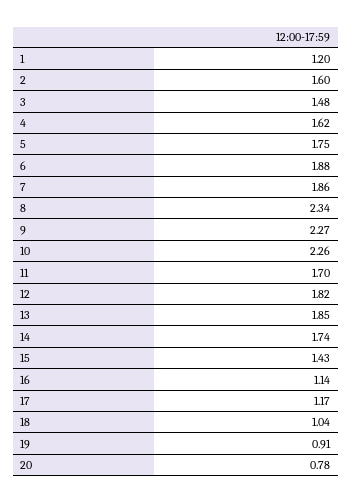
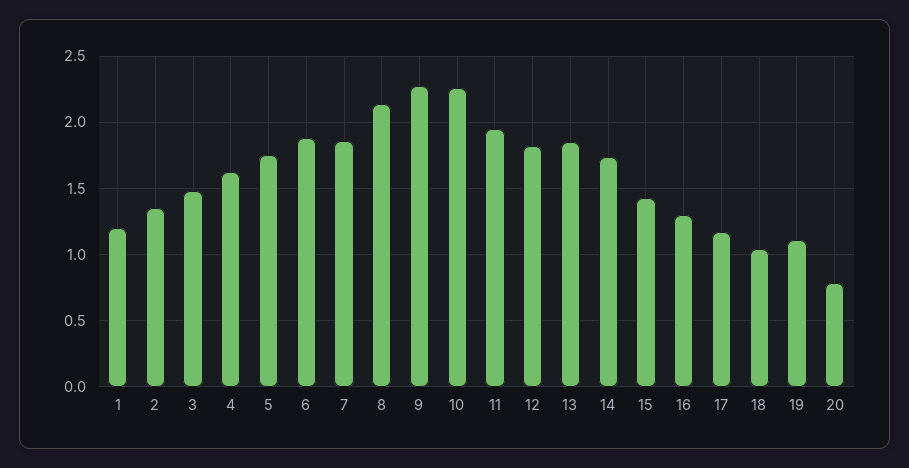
  {
    "1": 1.2,
-   "2": 1.6,
+   "2": 1.35,
    "3": 1.48,
    "4": 1.62,
    "5": 1.75,
    "6": 1.88,
    "7": 1.86,
-   "8": 2.34,
+   "8": 2.15,
    "9": 2.27,
    "10": 2.26,
-   "11": 1.7,
+   "11": 1.95,
    "12": 1.82,
    "13": 1.85,
    "14": 1.74,
    "15": 1.43,
-   "16": 1.14,
+   "16": 1.3,
    "17": 1.17,
    "18": 1.04,
-   "19": 0.91,
+   "19": 1.1,
    "20": 0.78
  }

